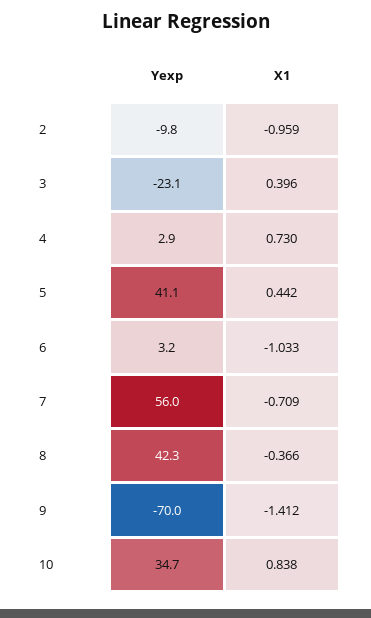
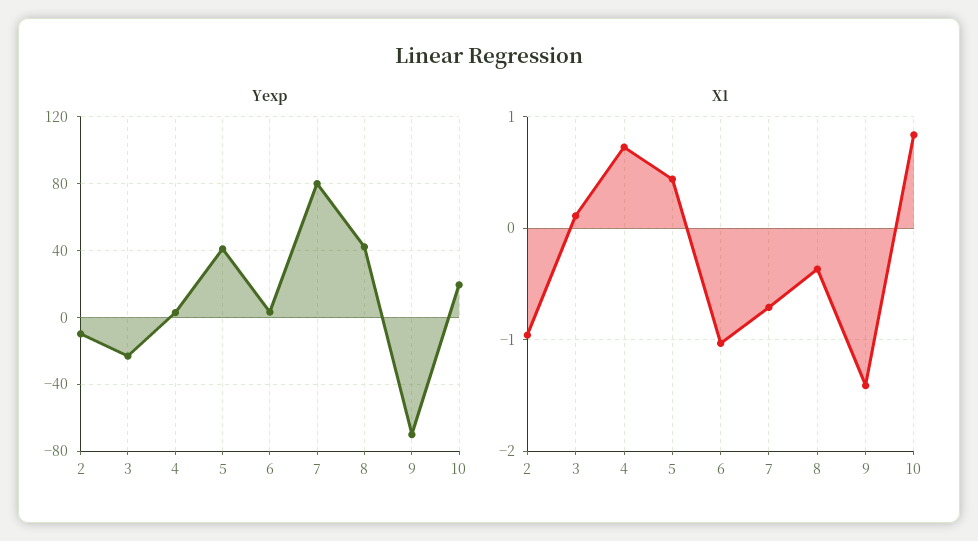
  {
    "Yexp": {
      "2": -9.8,
      "3": -23.1,
      "4": 2.9,
      "5": 41.1,
      "6": 3.2,
-     "7": 56,
+     "7": 80,
      "8": 42.3,
      "9": -70,
-     "10": 34.7
+     "10": 20
    },
    "X1": {
      "2": -0.959,
-     "3": 0.396,
+     "3": 0.1,
      "4": 0.73,
      "5": 0.442,
      "6": -1.033,
      "7": -0.709,
      "8": -0.366,
      "9": -1.412,
      "10": 0.838
    }
  }

